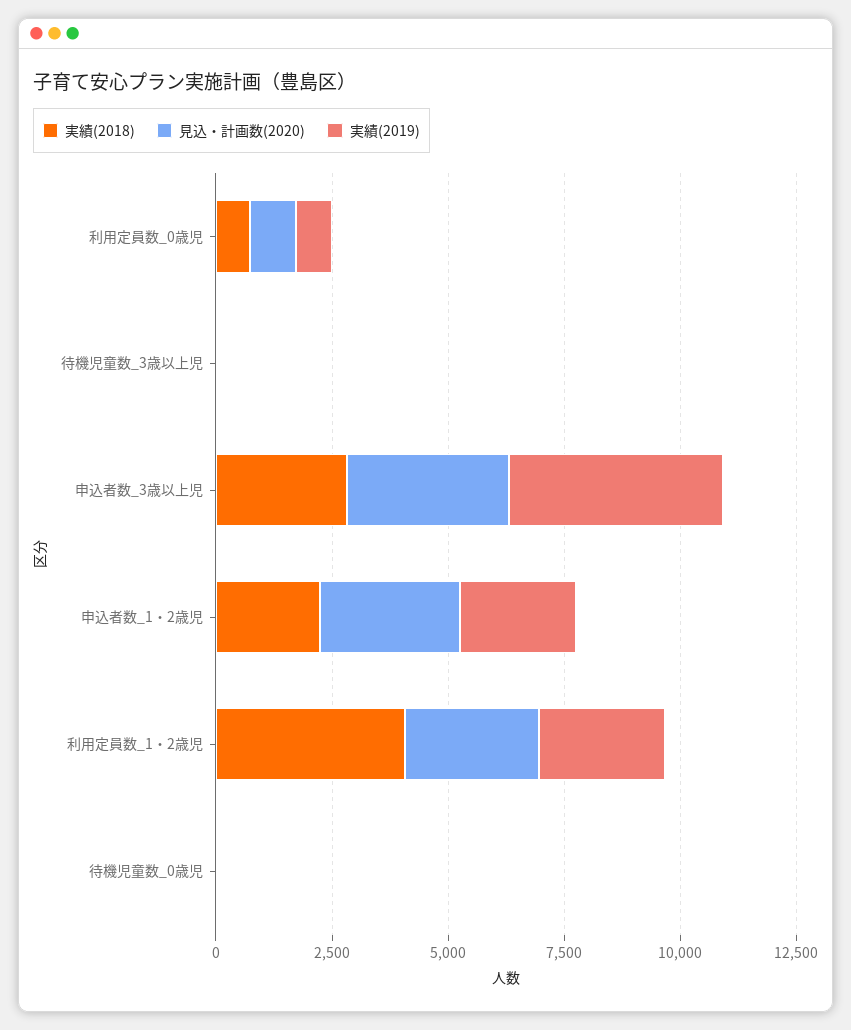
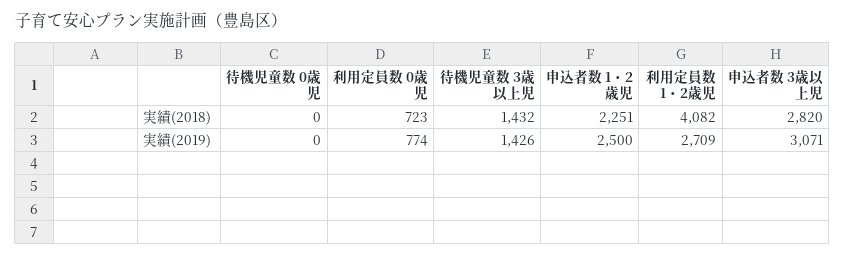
  {
    "実績(2018)": {
      "利用定員数_0歳児": 723,
-     "待機児童数_3歳以上児": 0,
+     "待機児童数_3歳以上児": 1432,
      "申込者数_3歳以上児": 2820,
      "申込者数_1・2歳児": 2251,
      "利用定員数_1・2歳児": 4082,
      "待機児童数_0歳児": 0
    },
-   "見込・計画数(2020)": {
-     "利用定員数_0歳児": 1000,
-     "待機児童数_3歳以上児": 0,
-     "申込者数_3歳以上児": 3500,
-     "申込者数_1・2歳児": 3000,
-     "利用定員数_1・2歳児": 3000,
-     "待機児童数_0歳児": 0
-   },
    "実績(2019)": {
      "利用定員数_0歳児": 774,
-     "待機児童数_3歳以上児": 0,
+     "待機児童数_3歳以上児": 1426,
-     "申込者数_3歳以上児": 4500,
+     "申込者数_3歳以上児": 3071,
      "申込者数_1・2歳児": 2500,
      "利用定員数_1・2歳児": 2709,
      "待機児童数_0歳児": 0
    }
  }

